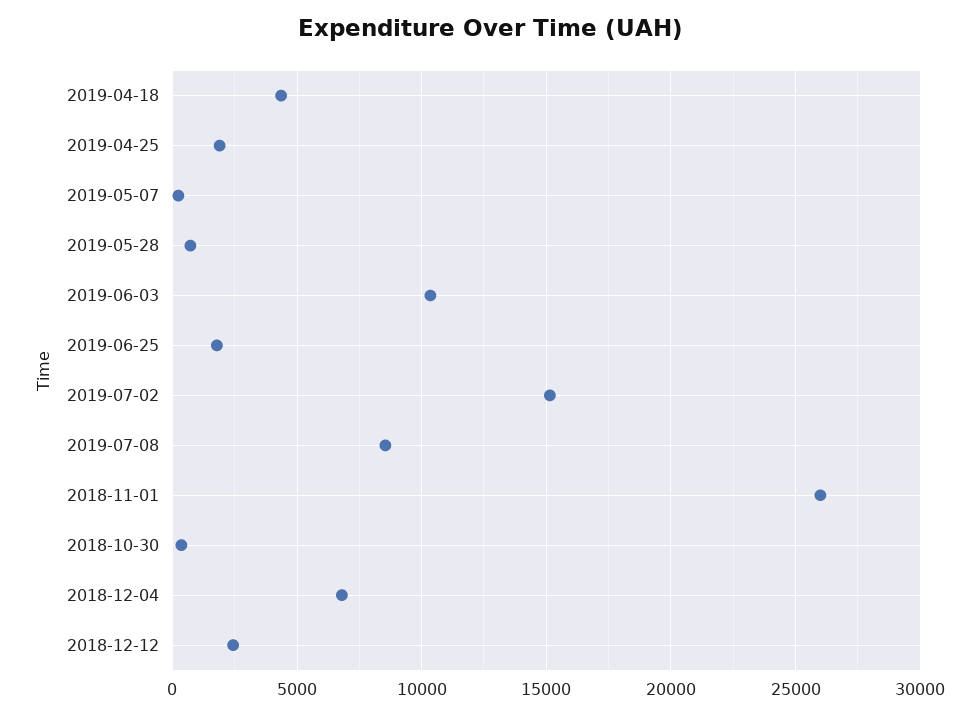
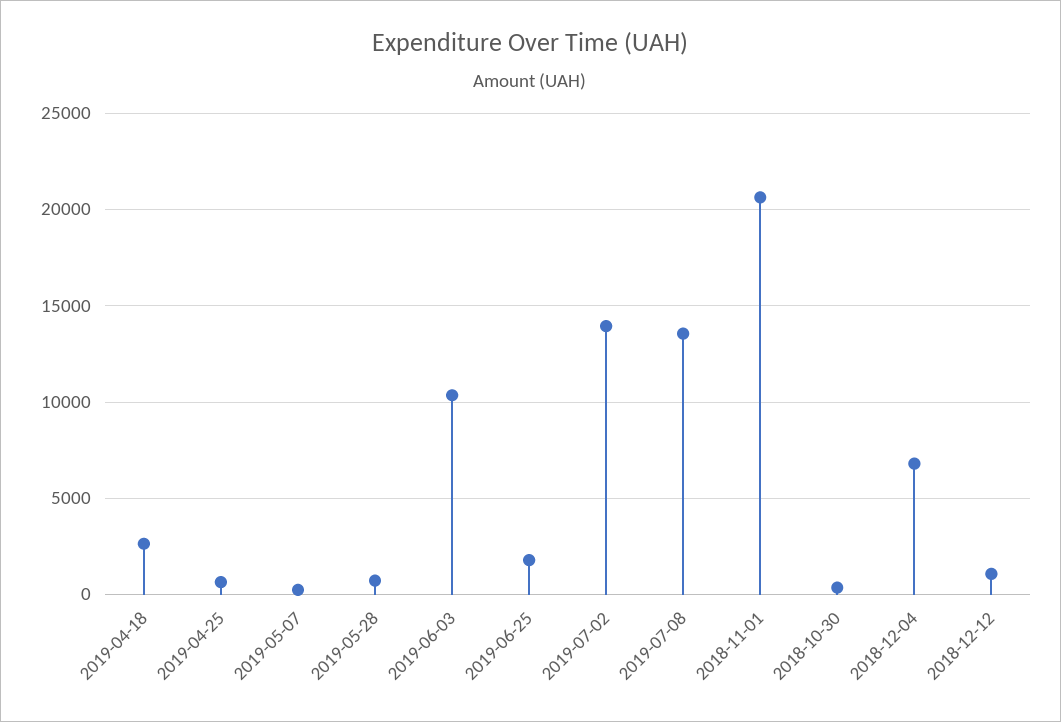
  {
-   "2019-04-18": 4500,
+   "2019-04-18": 2500,
-   "2019-04-25": 2000,
+   "2019-04-25": 500,
    "2019-05-07": 0,
    "2019-05-28": 500,
    "2019-06-03": 10500,
    "2019-06-25": 2000,
-   "2019-07-02": 15000,
+   "2019-07-02": 14000,
-   "2019-07-08": 8500,
+   "2019-07-08": 13500,
-   "2018-11-01": 26000,
+   "2018-11-01": 20500,
    "2018-10-30": 500,
    "2018-12-04": 7000,
-   "2018-12-12": 2500
+   "2018-12-12": 1000
  }

